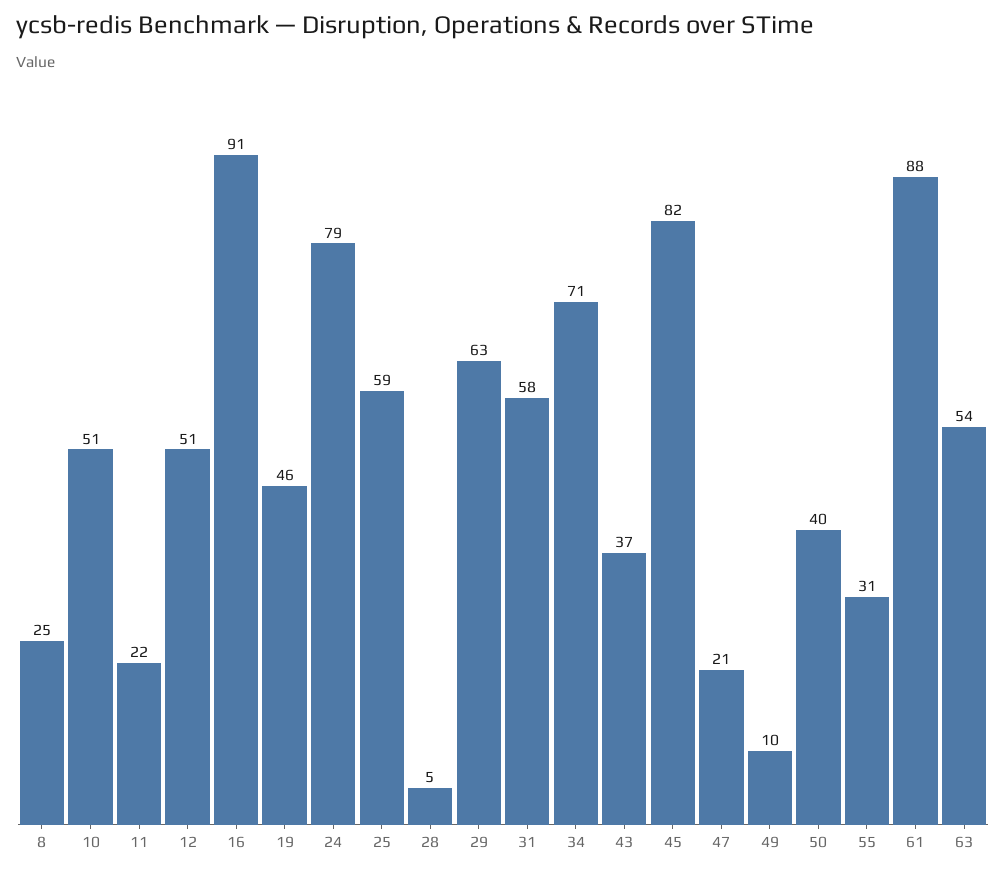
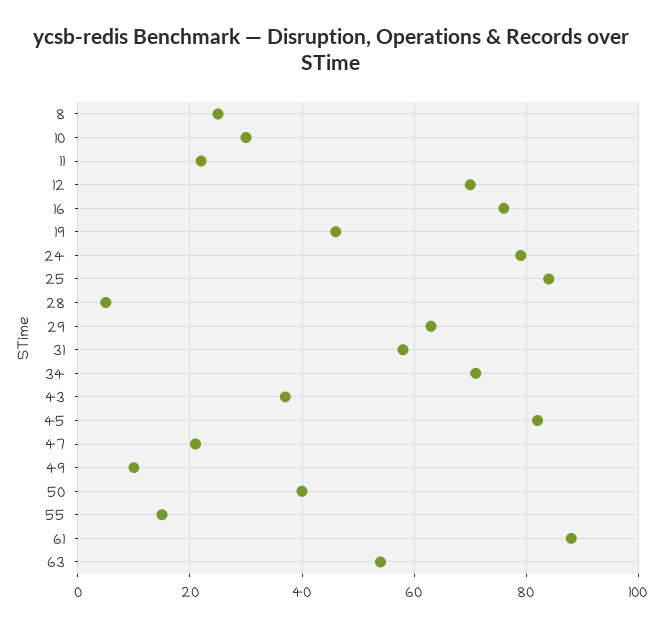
  {
    "8": 25,
-   "10": 51,
+   "10": 30,
    "11": 22,
-   "12": 51,
+   "12": 70,
-   "16": 91,
+   "16": 75,
    "19": 46,
    "24": 79,
-   "25": 59,
+   "25": 85,
    "28": 5,
    "29": 63,
    "31": 58,
    "34": 71,
    "43": 37,
    "45": 82,
    "47": 21,
    "49": 10,
    "50": 40,
-   "55": 31,
+   "55": 15,
    "61": 88,
    "63": 54
  }

